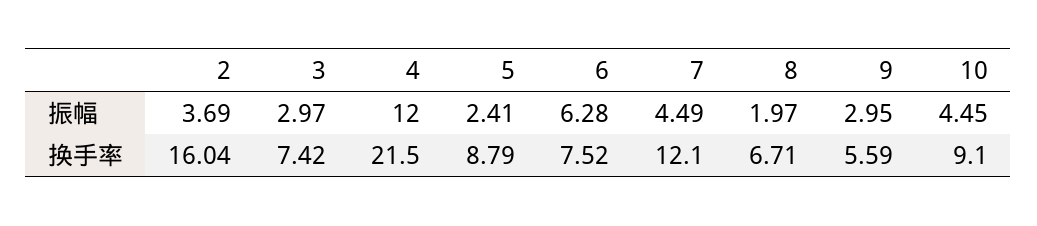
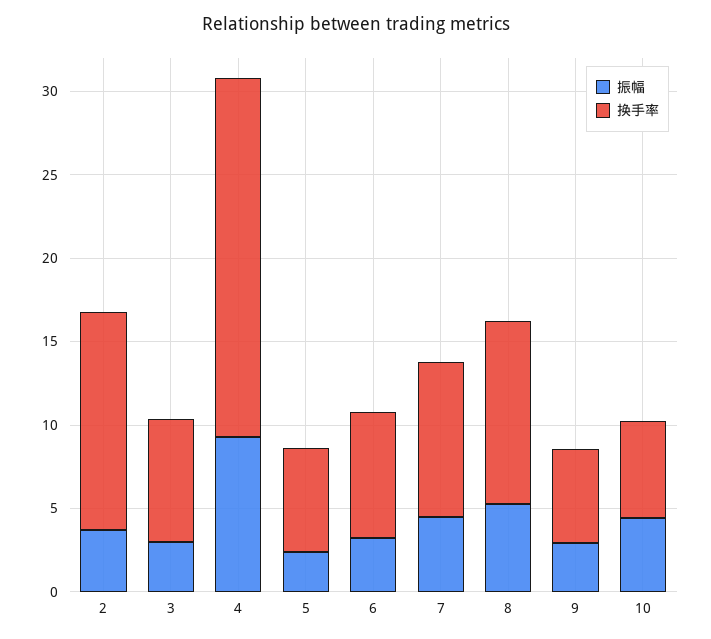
  {
    "振幅": {
      "2": 3.69,
      "3": 2.97,
-     "4": 12,
+     "4": 9,
      "5": 2.41,
-     "6": 6.28,
+     "6": 3,
      "7": 4.49,
-     "8": 1.97,
+     "8": 5,
      "9": 2.95,
      "10": 4.45
    },
    "换手率": {
-     "2": 16.04,
+     "2": 13,
      "3": 7.42,
      "4": 21.5,
-     "5": 8.79,
+     "5": 6,
      "6": 7.52,
-     "7": 12.1,
+     "7": 9,
-     "8": 6.71,
+     "8": 11,
      "9": 5.59,
-     "10": 9.1
+     "10": 6
    }
  }

